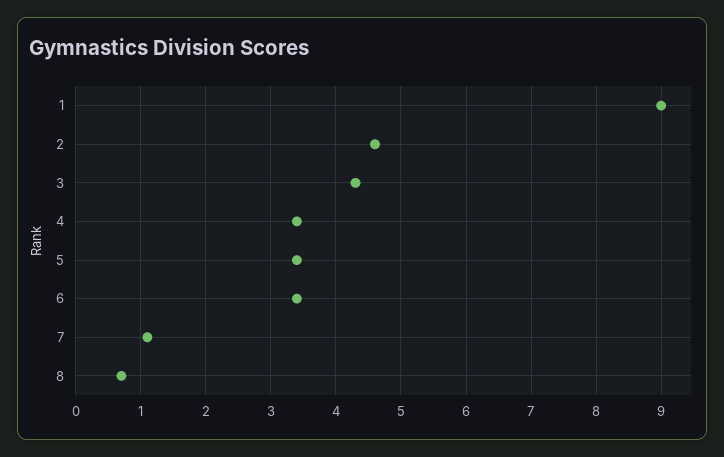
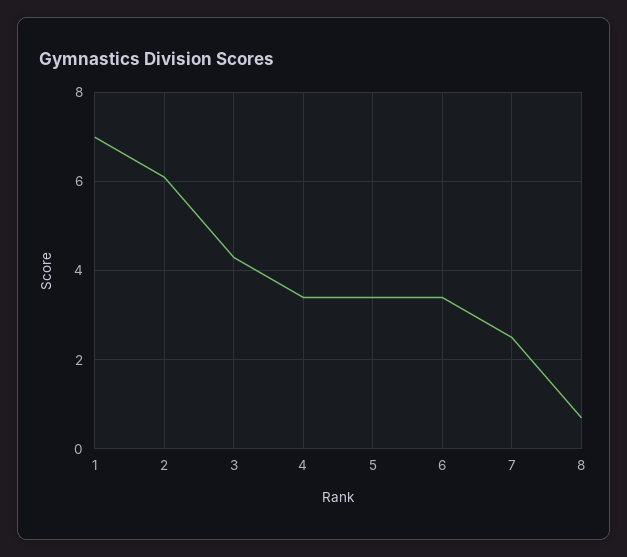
  {
-   "1": 9,
+   "1": 7,
-   "2": 4.6,
+   "2": 6,
    "3": 4.3,
    "4": 3.4,
    "5": 3.4,
    "6": 3.4,
-   "7": 1.1,
+   "7": 2.5,
    "8": 0.7
  }

